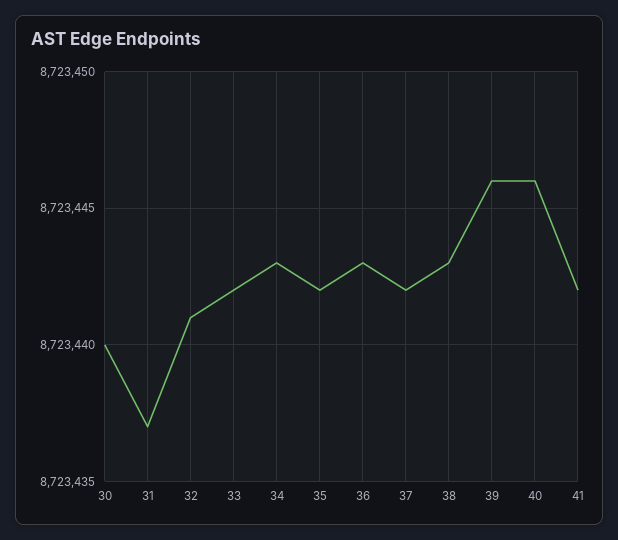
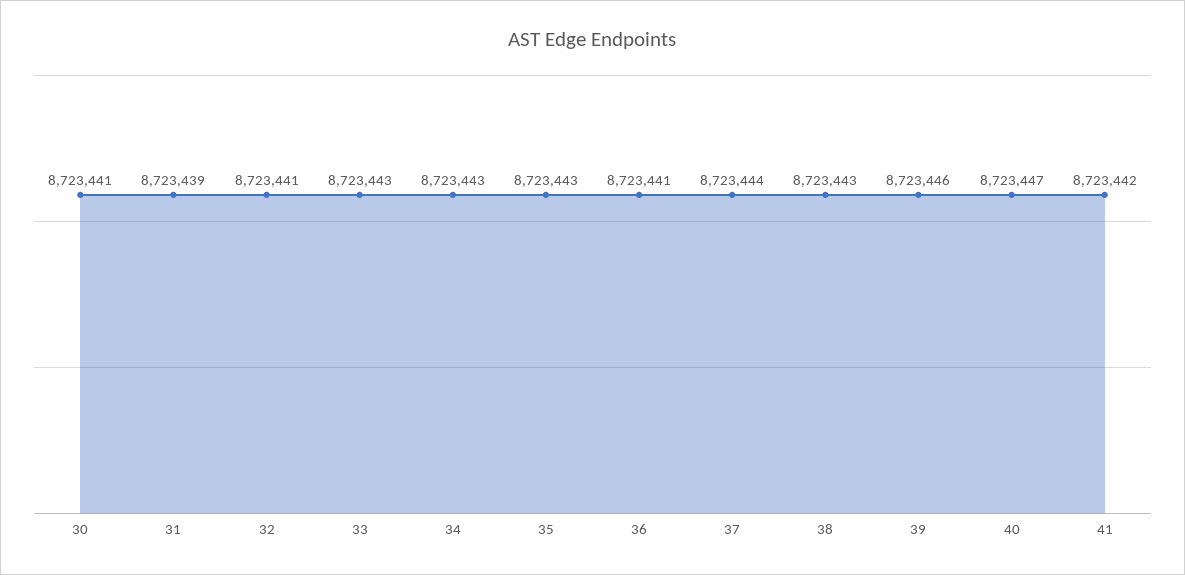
  {
-   "30": 8723440,
+   "30": 8723441,
-   "31": 8723437,
+   "31": 8723439,
    "32": 8723441,
-   "33": 8723442,
+   "33": 8723443,
    "34": 8723443,
-   "35": 8723442,
+   "35": 8723443,
-   "36": 8723443,
+   "36": 8723441,
-   "37": 8723442,
+   "37": 8723444,
    "38": 8723443,
    "39": 8723446,
-   "40": 8723446,
+   "40": 8723447,
    "41": 8723442
  }

